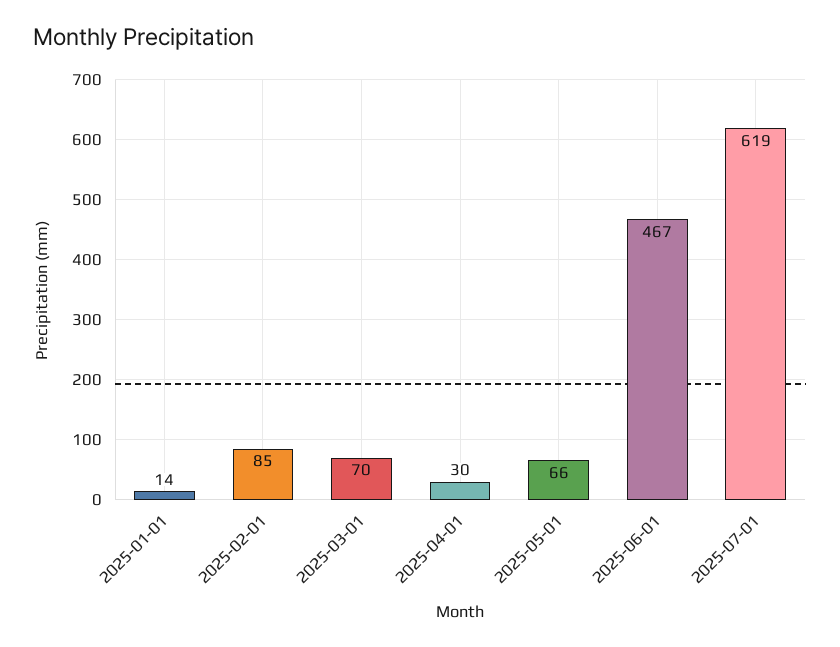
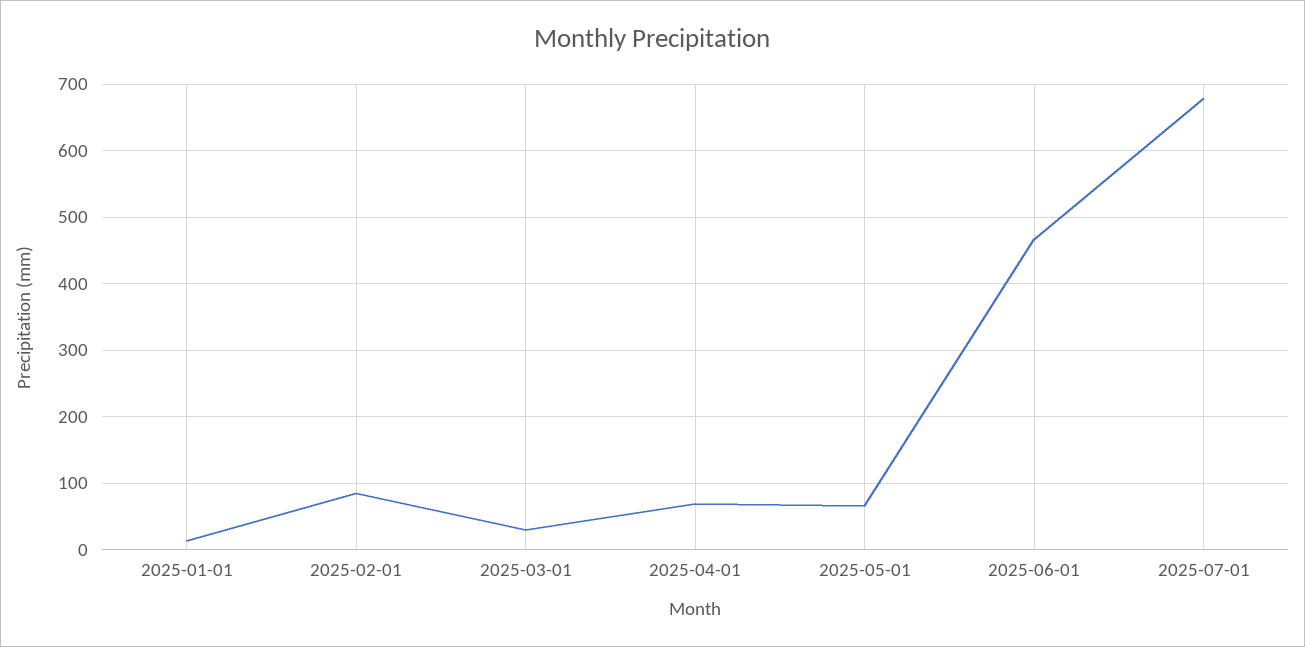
  {
    "2025-01-01": 14,
    "2025-02-01": 85,
-   "2025-03-01": 70,
+   "2025-03-01": 30,
-   "2025-04-01": 30,
+   "2025-04-01": 70,
    "2025-05-01": 66,
    "2025-06-01": 467,
-   "2025-07-01": 619
+   "2025-07-01": 680
  }

